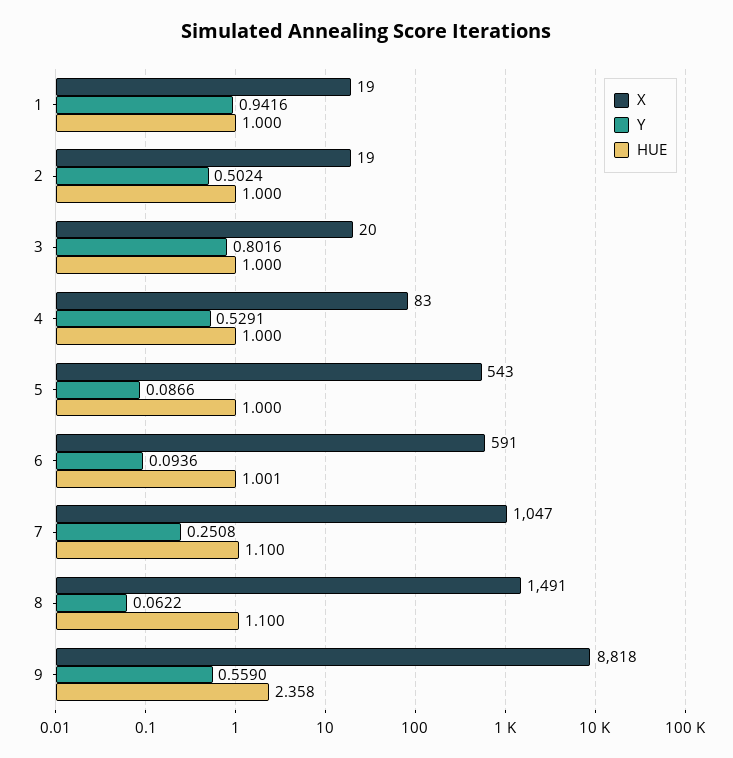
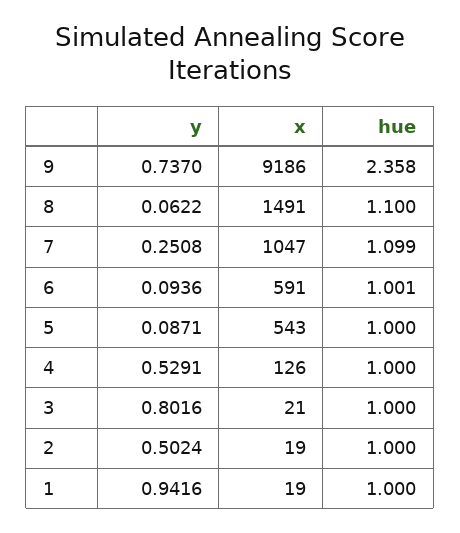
  {
    "X": {
      "1": 19,
      "2": 19,
-     "3": 20,
+     "3": 21,
-     "4": 83,
+     "4": 126,
      "5": 543,
      "6": 591,
      "7": 1047,
      "8": 1491,
-     "9": 8818
+     "9": 9186
    },
    "Y": {
      "1": 0.9416,
      "2": 0.5024,
      "3": 0.8016,
      "4": 0.5291,
-     "5": 0.0866,
+     "5": 0.0871,
      "6": 0.0936,
      "7": 0.2508,
      "8": 0.0622,
-     "9": 0.559
+     "9": 0.737
    },
    "HUE": {
      "1": 1,
      "2": 1,
      "3": 1,
      "4": 1,
      "5": 1,
      "6": 1.001,
-     "7": 1.1,
+     "7": 1.099,
      "8": 1.1,
      "9": 2.358
    }
  }

